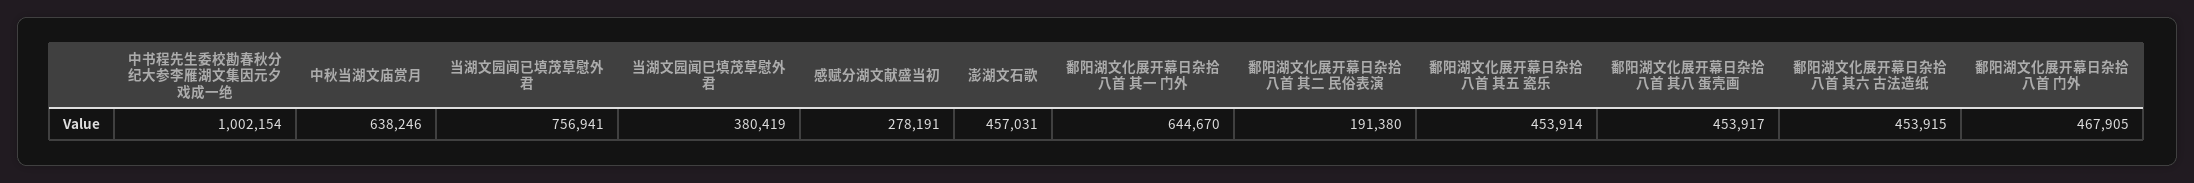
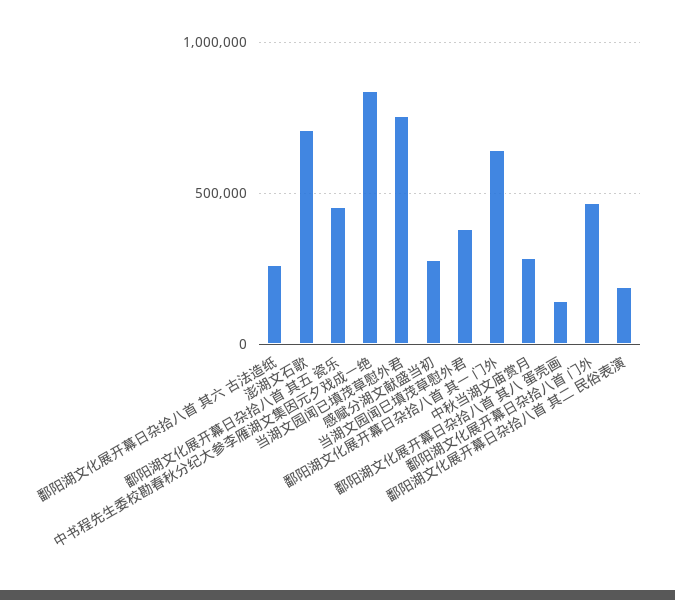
  {
-   "中书程先生委校勘春秋分纪大参李雁湖文集因元夕戏成一绝": 1002154,
+   "中书程先生委校勘春秋分纪大参李雁湖文集因元夕戏成一绝": 850000,
-   "中秋当湖文庙赏月": 638246,
+   "中秋当湖文庙赏月": 300000,
    "当湖文园闻已填茂草慰外君": 756941,
    "当湖文园闻巳填茂草慰外君": 380419,
    "感赋分湖文献盛当初": 278191,
-   "澎湖文石歌": 457031,
+   "澎湖文石歌": 700000,
    "鄱阳湖文化展开幕日杂拾八首 其一 门外": 644670,
    "鄱阳湖文化展开幕日杂拾八首 其二 民俗表演": 191380,
    "鄱阳湖文化展开幕日杂拾八首 其五 瓷乐": 453914,
-   "鄱阳湖文化展开幕日杂拾八首 其八 蛋壳画": 453917,
+   "鄱阳湖文化展开幕日杂拾八首 其八 蛋壳画": 150000,
-   "鄱阳湖文化展开幕日杂拾八首 其六 古法造纸": 453915,
+   "鄱阳湖文化展开幕日杂拾八首 其六 古法造纸": 250000,
    "鄱阳湖文化展开幕日杂拾八首 门外": 467905
  }

